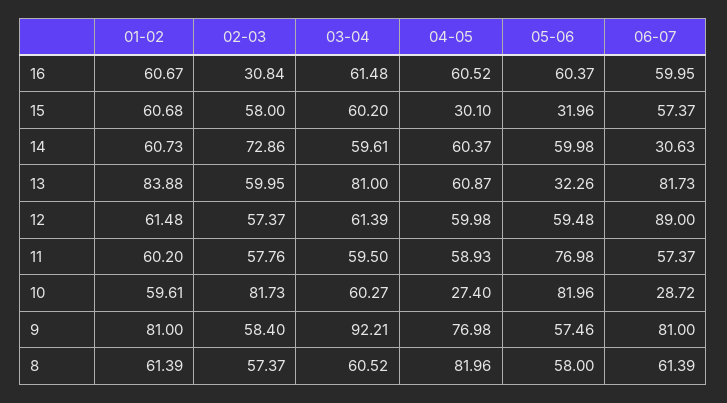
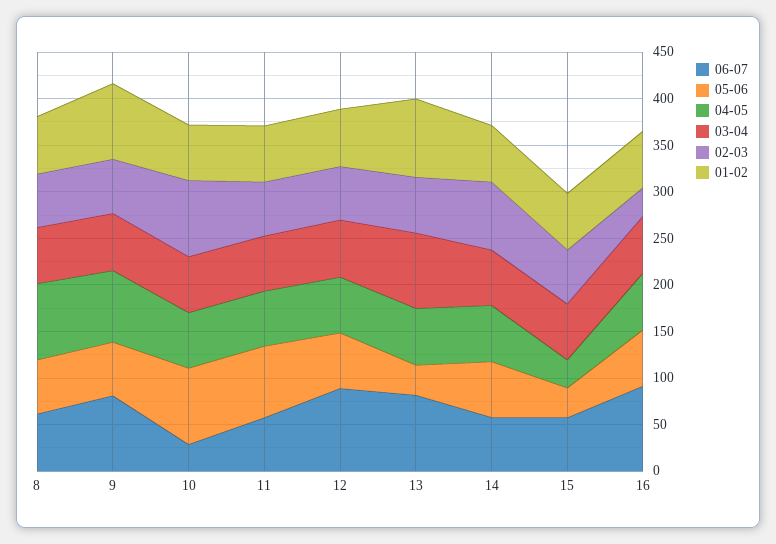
  {
    "01-02": {
      "16": 60.67,
      "15": 60.68,
      "14": 60.73,
      "13": 83.88,
      "12": 61.48,
      "11": 60.2,
      "10": 59.61,
      "9": 81,
      "8": 61.39
    },
    "02-03": {
      "16": 30.84,
      "15": 58,
      "14": 72.86,
      "13": 59.95,
      "12": 57.37,
      "11": 57.76,
      "10": 81.73,
      "9": 58.4,
      "8": 57.37
    },
    "03-04": {
      "16": 61.48,
      "15": 60.2,
      "14": 59.61,
      "13": 81,
      "12": 61.39,
      "11": 59.5,
      "10": 60.27,
-     "9": 92.21,
+     "9": 60,
      "8": 60.52
    },
    "04-05": {
      "16": 60.52,
      "15": 30.1,
      "14": 60.37,
      "13": 60.87,
      "12": 59.98,
      "11": 58.93,
-     "10": 27.4,
+     "10": 60,
      "9": 76.98,
      "8": 81.96
    },
    "05-06": {
      "16": 60.37,
      "15": 31.96,
      "14": 59.98,
      "13": 32.26,
      "12": 59.48,
      "11": 76.98,
      "10": 81.96,
      "9": 57.46,
      "8": 58
    },
    "06-07": {
-     "16": 59.95,
+     "16": 90,
      "15": 57.37,
-     "14": 30.63,
+     "14": 60,
      "13": 81.73,
      "12": 89,
      "11": 57.37,
      "10": 28.72,
      "9": 81,
      "8": 61.39
    }
  }

